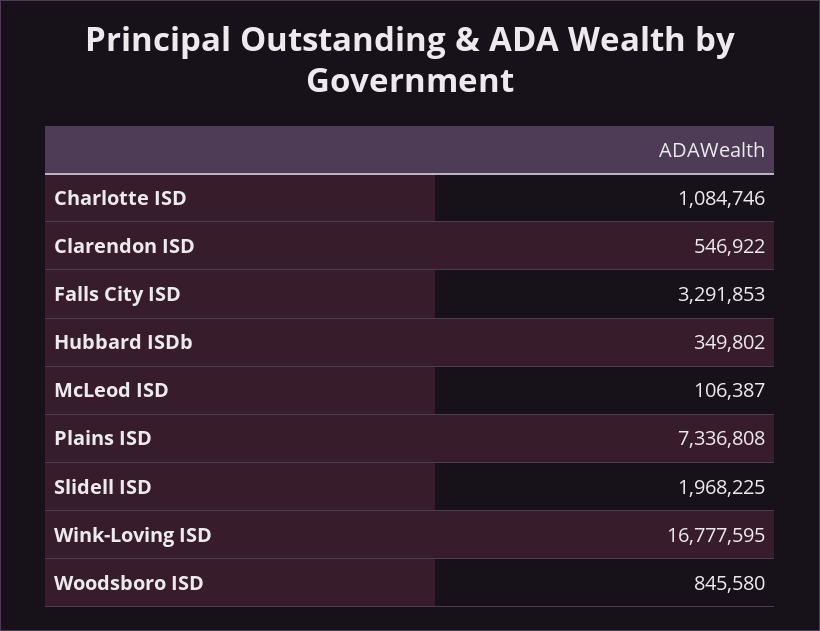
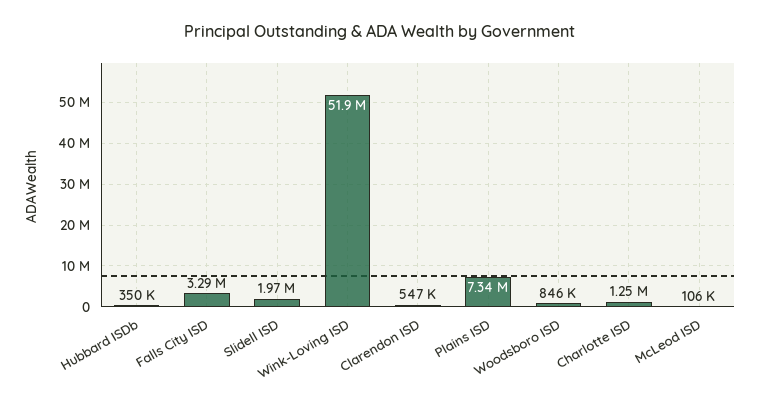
  {
-   "Charlotte ISD": 1084746,
+   "Charlotte ISD": 1250000,
    "Clarendon ISD": 546922,
    "Falls City ISD": 3291853,
    "Hubbard ISDb": 349802,
    "McLeod ISD": 106387,
    "Plains ISD": 7336808,
    "Slidell ISD": 1968225,
-   "Wink-Loving ISD": 16777595,
+   "Wink-Loving ISD": 51900000,
    "Woodsboro ISD": 845580
  }

